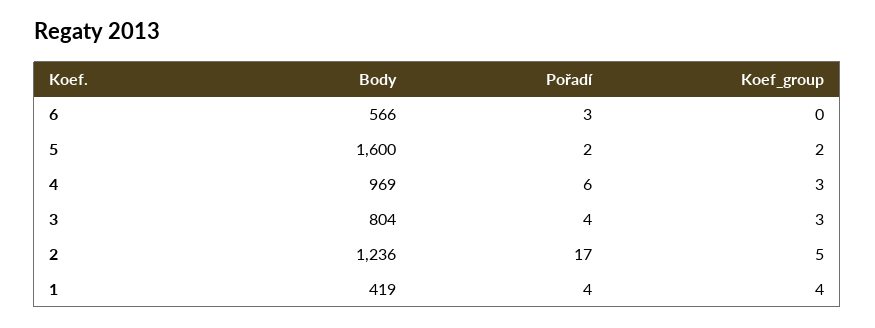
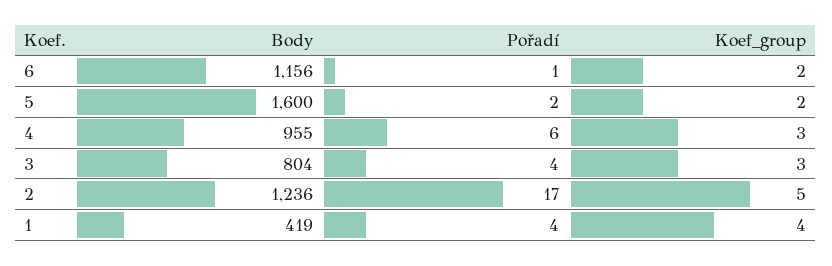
  {
    "Body": {
-     "6": 566,
+     "6": 1156,
      "5": 1600,
-     "4": 969,
+     "4": 955,
      "3": 804,
      "2": 1236,
      "1": 419
    },
    "Pořadí": {
-     "6": 3,
+     "6": 1,
      "5": 2,
      "4": 6,
      "3": 4,
      "2": 17,
      "1": 4
    },
    "Koef_group": {
-     "6": 0,
+     "6": 2,
      "5": 2,
      "4": 3,
      "3": 3,
      "2": 5,
      "1": 4
    }
  }

